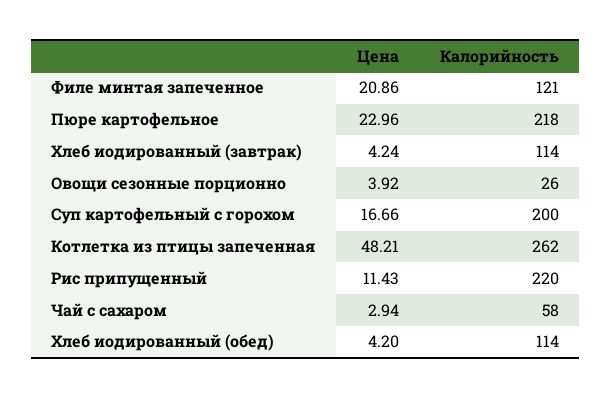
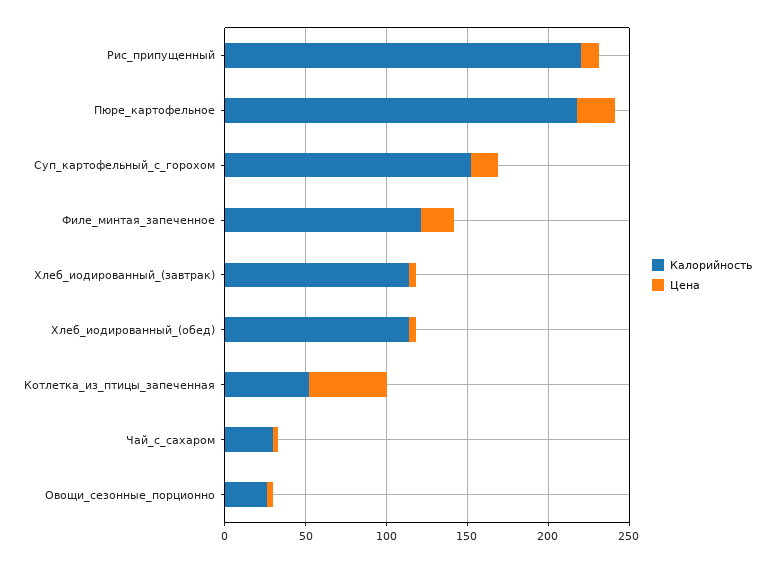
  {
    "Цена": {
      "Филе минтая запеченное": 20.86,
      "Пюре картофельное": 22.96,
      "Хлеб иодированный (завтрак)": 4.24,
      "Овощи сезонные порционно": 3.92,
      "Суп картофельный с горохом": 16.66,
      "Котлетка из птицы запеченная": 48.21,
      "Рис припущенный": 11.43,
      "Чай с сахаром": 2.94,
      "Хлеб иодированный (обед)": 4.2
    },
    "Калорийность": {
      "Филе минтая запеченное": 121,
      "Пюре картофельное": 218,
      "Хлеб иодированный (завтрак)": 114,
      "Овощи сезонные порционно": 26,
-     "Суп картофельный с горохом": 200,
+     "Суп картофельный с горохом": 150,
-     "Котлетка из птицы запеченная": 262,
+     "Котлетка из птицы запеченная": 50,
      "Рис припущенный": 220,
-     "Чай с сахаром": 58,
+     "Чай с сахаром": 30,
      "Хлеб иодированный (обед)": 114
    }
  }

